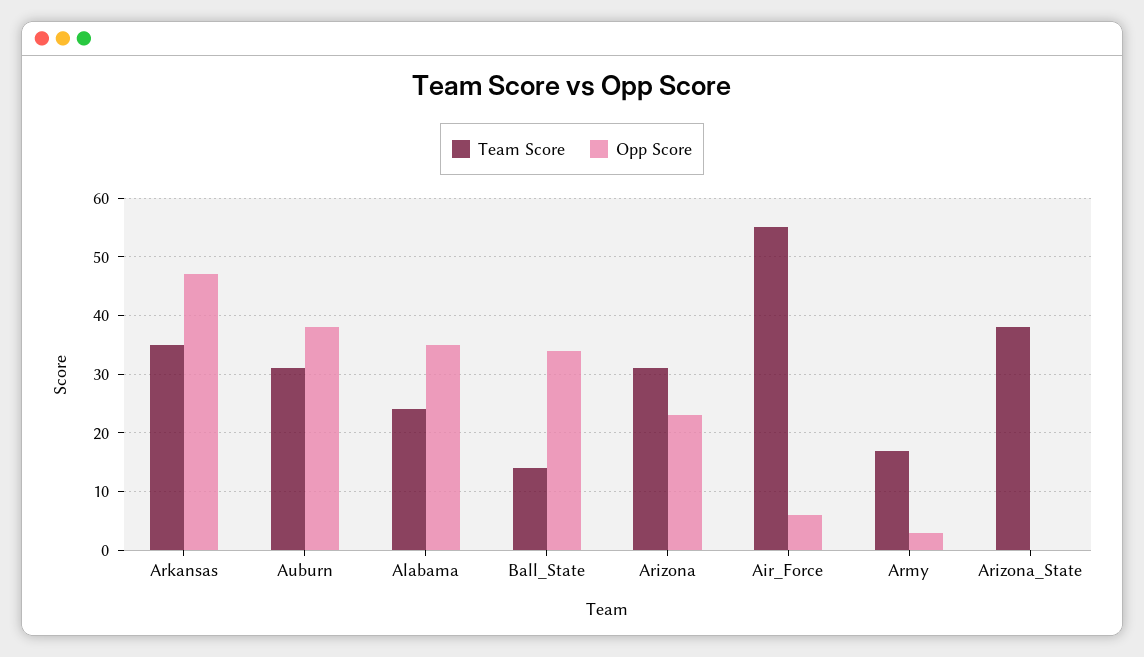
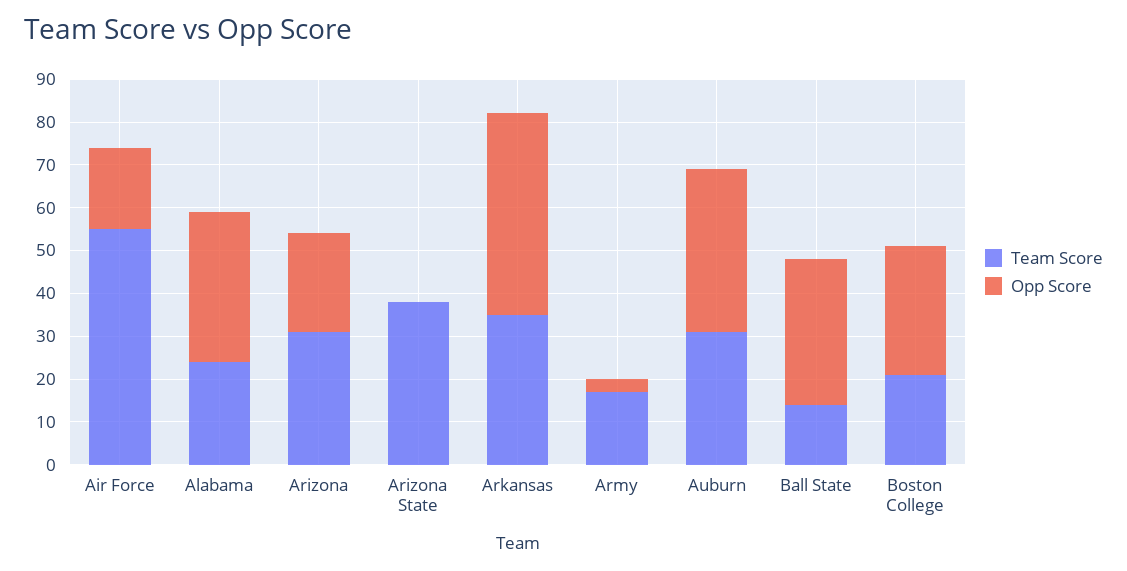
  {
    "Team Score": {
      "Arkansas": 35,
      "Auburn": 30,
      "Alabama": 25,
      "Ball_State": 15,
      "Arizona": 30,
      "Air_Force": 55,
      "Army": 15,
-     "Arizona_State": 40
+     "Arizona_State": 40,
+     "Boston College": 20
    },
    "Opp Score": {
      "Arkansas": 45,
      "Auburn": 40,
      "Alabama": 35,
      "Ball_State": 35,
      "Arizona": 25,
-     "Air_Force": 5,
+     "Air_Force": 20,
      "Army": 5,
-     "Arizona_State": 0
+     "Arizona_State": 0,
+     "Boston College": 30
    }
  }

